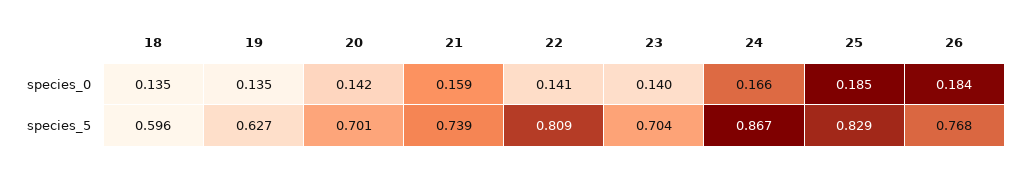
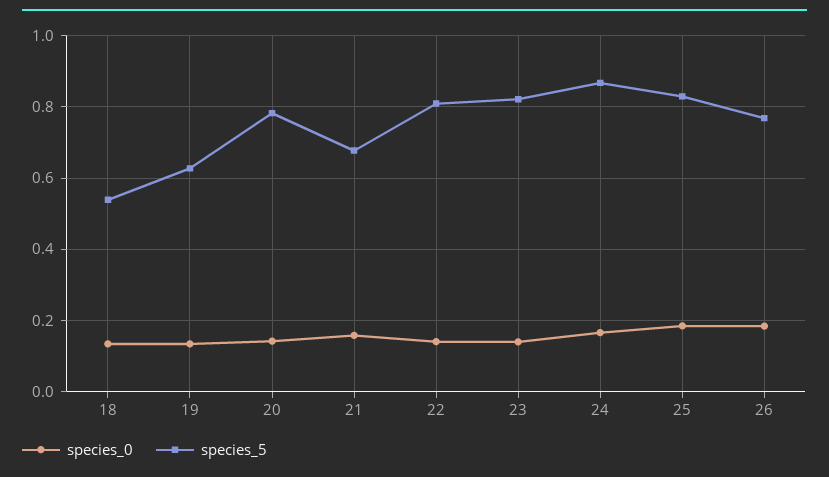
  {
    "species_0": {
      "18": 0.135,
      "19": 0.135,
      "20": 0.142,
      "21": 0.159,
      "22": 0.141,
      "23": 0.14,
      "24": 0.166,
      "25": 0.185,
      "26": 0.184
    },
    "species_5": {
-     "18": 0.596,
+     "18": 0.54,
      "19": 0.627,
-     "20": 0.701,
+     "20": 0.78,
-     "21": 0.739,
+     "21": 0.68,
      "22": 0.809,
-     "23": 0.704,
+     "23": 0.82,
      "24": 0.867,
      "25": 0.829,
      "26": 0.768
    }
  }

